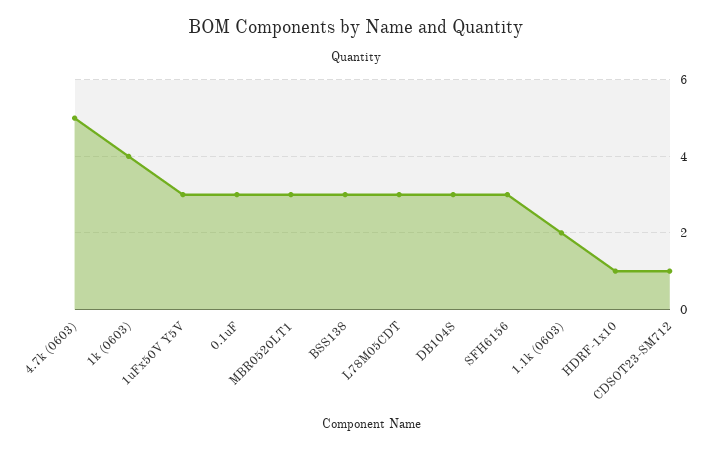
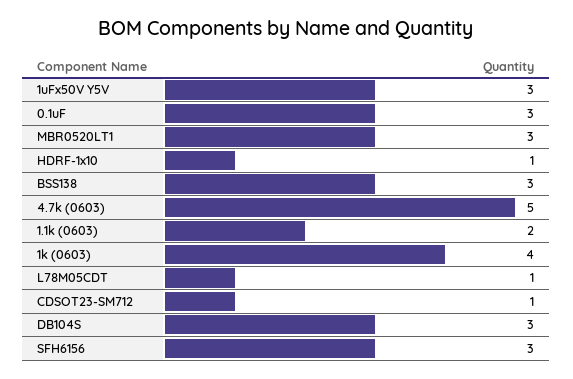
  {
    "4.7k (0603)": 5,
    "1k (0603)": 4,
    "1uFx50V Y5V": 3,
    "0.1uF": 3,
    "MBR0520LT1": 3,
    "BSS138": 3,
-   "L78M05CDT": 3,
+   "L78M05CDT": 1,
    "DB104S": 3,
    "SFH6156": 3,
    "1.1k (0603)": 2,
    "HDRF-1x10": 1,
    "CDSOT23-SM712": 1
  }

